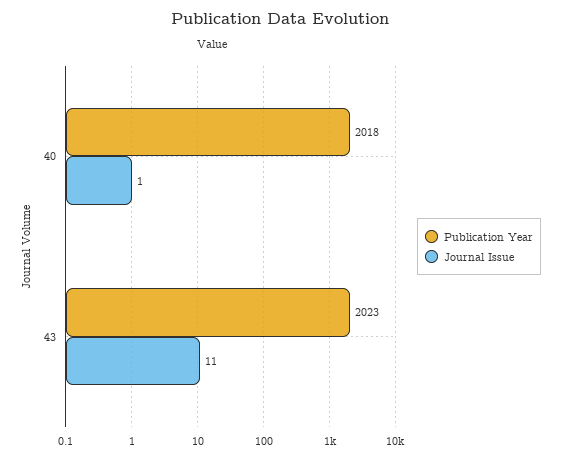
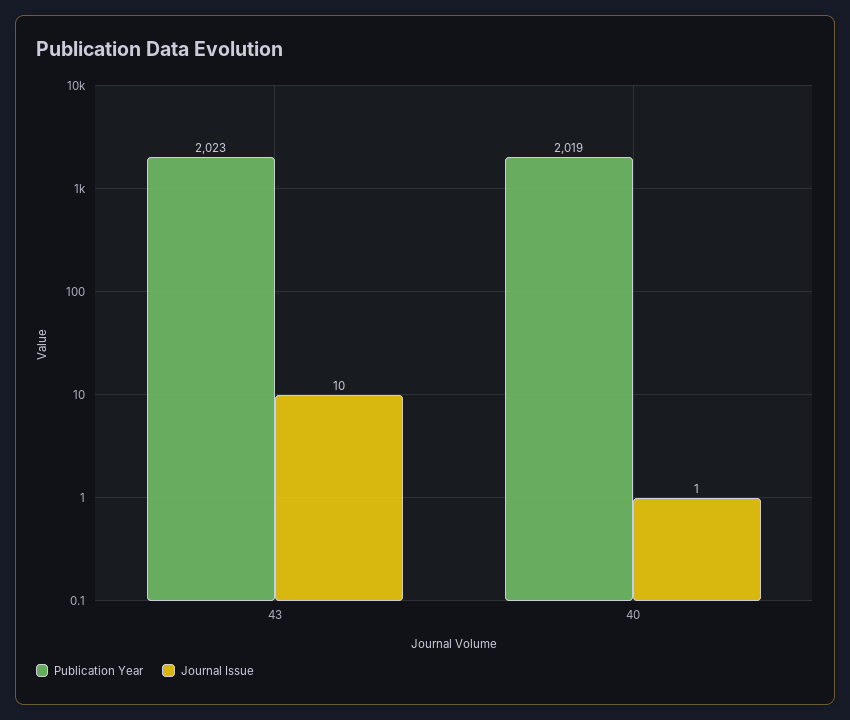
  {
    "Publication Year": {
-     "40": 2018,
+     "40": 2019,
      "43": 2023
    },
    "Journal Issue": {
      "40": 1,
-     "43": 11
+     "43": 10
    }
  }

